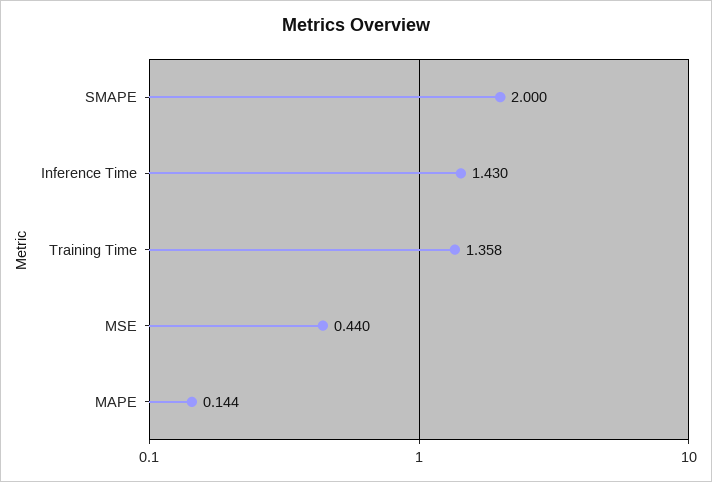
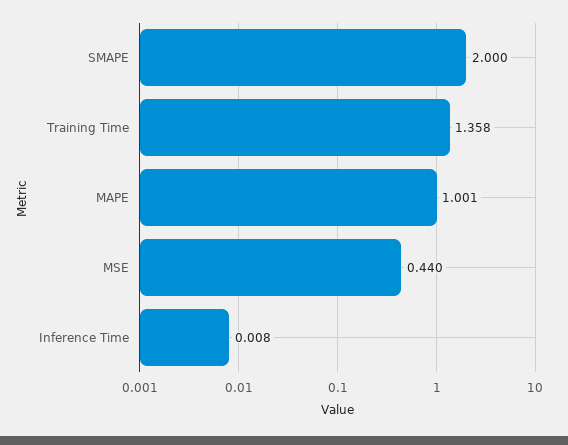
  {
    "SMAPE": 2,
-   "Inference Time": 1.43,
+   "Inference Time": 0.008,
    "Training Time": 1.358,
    "MSE": 0.44,
-   "MAPE": 0.144
+   "MAPE": 1.001
  }

